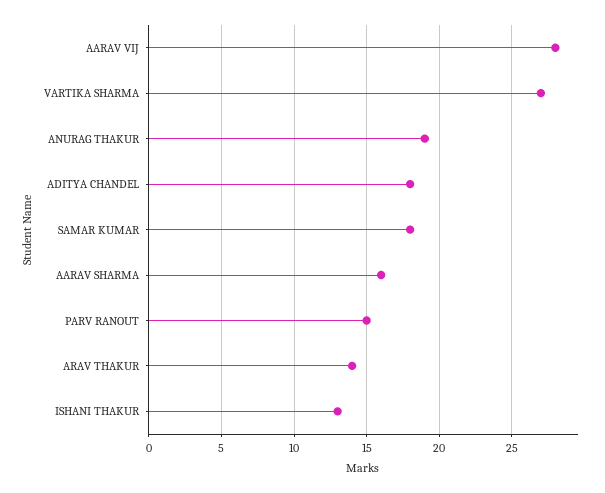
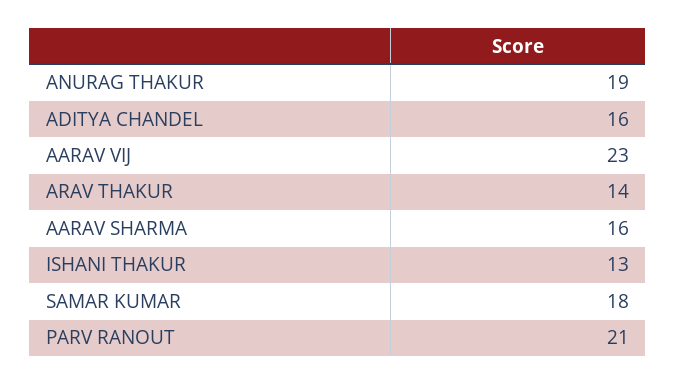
  {
-   "AARAV VIJ": 28,
+   "AARAV VIJ": 23,
-   "VARTIKA SHARMA": 27,
    "ANURAG THAKUR": 19,
-   "ADITYA CHANDEL": 18,
+   "ADITYA CHANDEL": 16,
    "SAMAR KUMAR": 18,
    "AARAV SHARMA": 16,
-   "PARV RANOUT": 15,
+   "PARV RANOUT": 21,
    "ARAV THAKUR": 14,
    "ISHANI THAKUR": 13
  }

